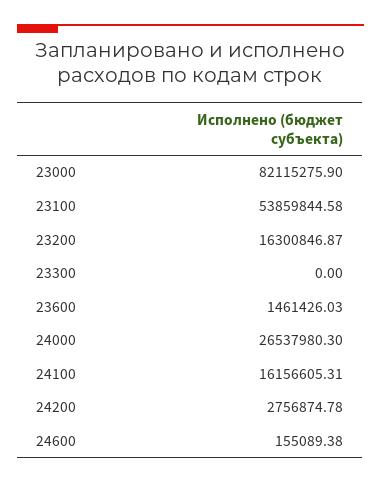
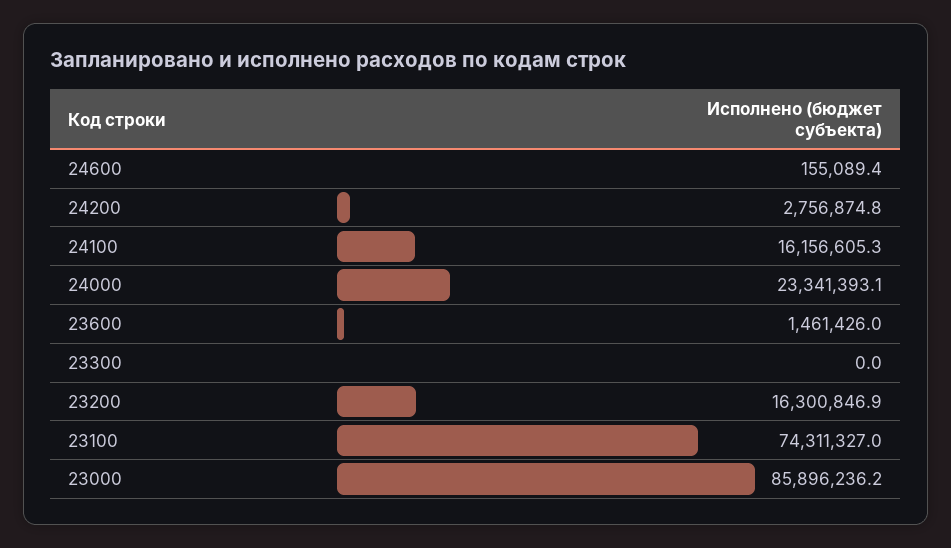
  {
-   "23000": 82115275.9,
+   "23000": 85896236.2,
-   "23100": 53859844.58,
+   "23100": 74311327,
    "23200": 16300846.87,
    "23300": 0,
    "23600": 1461426.03,
-   "24000": 26537980.3,
+   "24000": 23341393.1,
    "24100": 16156605.31,
    "24200": 2756874.78,
    "24600": 155089.38
  }

